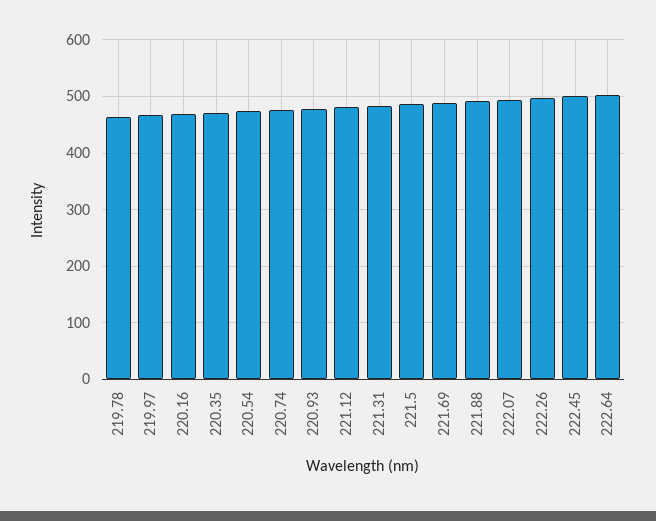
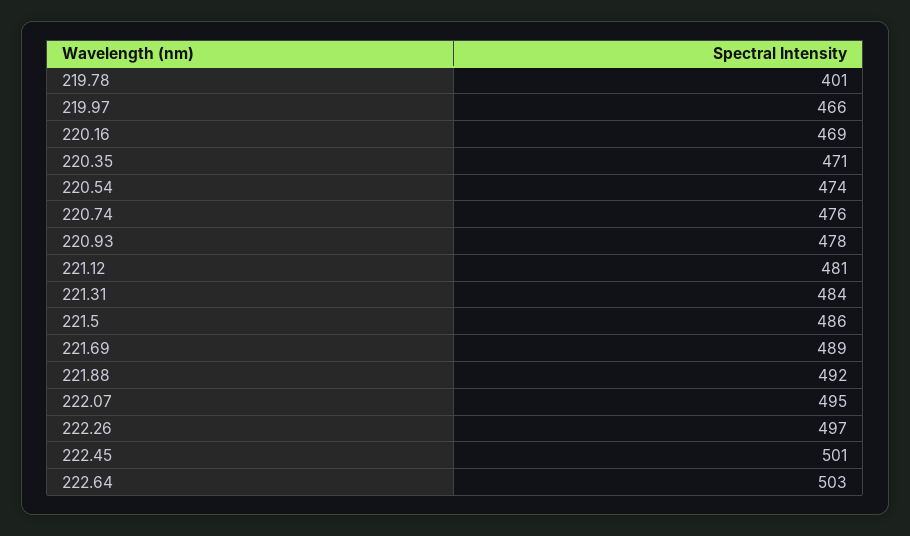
  {
-   "219.78": 460,
+   "219.78": 401,
    "219.97": 466,
    "220.16": 469,
    "220.35": 471,
    "220.54": 474,
    "220.74": 476,
    "220.93": 478,
    "221.12": 481,
    "221.31": 484,
    "221.5": 486,
    "221.69": 489,
    "221.88": 492,
    "222.07": 495,
    "222.26": 497,
    "222.45": 501,
    "222.64": 503
  }

